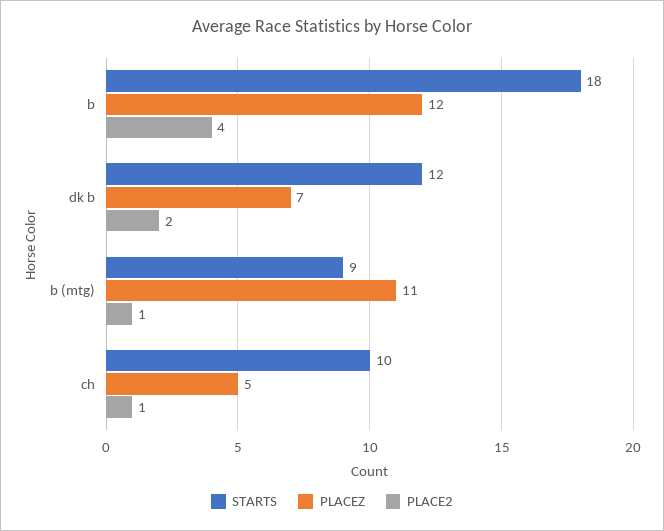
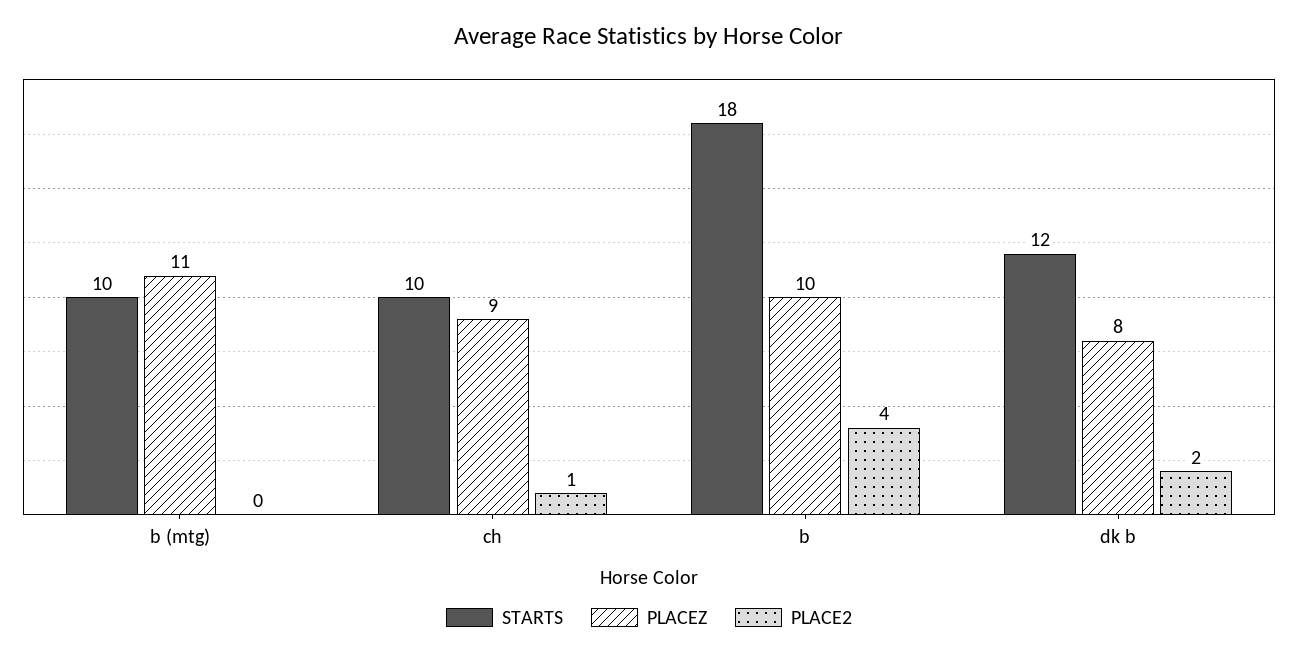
  {
    "STARTS": {
      "b": 18,
      "dk b": 12,
-     "b (mtg)": 9,
+     "b (mtg)": 10,
      "ch": 10
    },
    "PLACEZ": {
-     "b": 12,
+     "b": 10,
-     "dk b": 7,
+     "dk b": 8,
      "b (mtg)": 11,
-     "ch": 5
+     "ch": 9
    },
    "PLACE2": {
      "b": 4,
      "dk b": 2,
-     "b (mtg)": 1,
+     "b (mtg)": 0,
      "ch": 1
    }
  }

